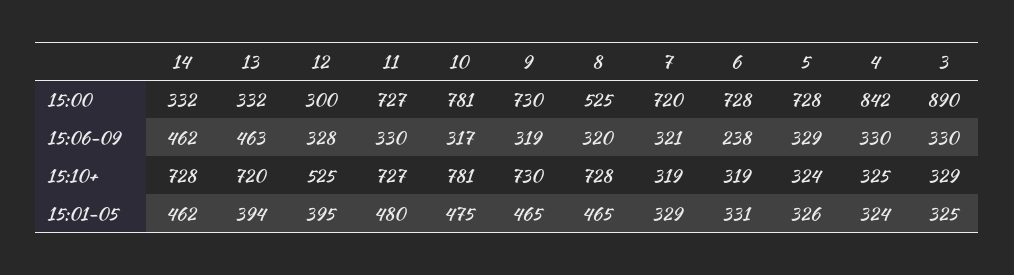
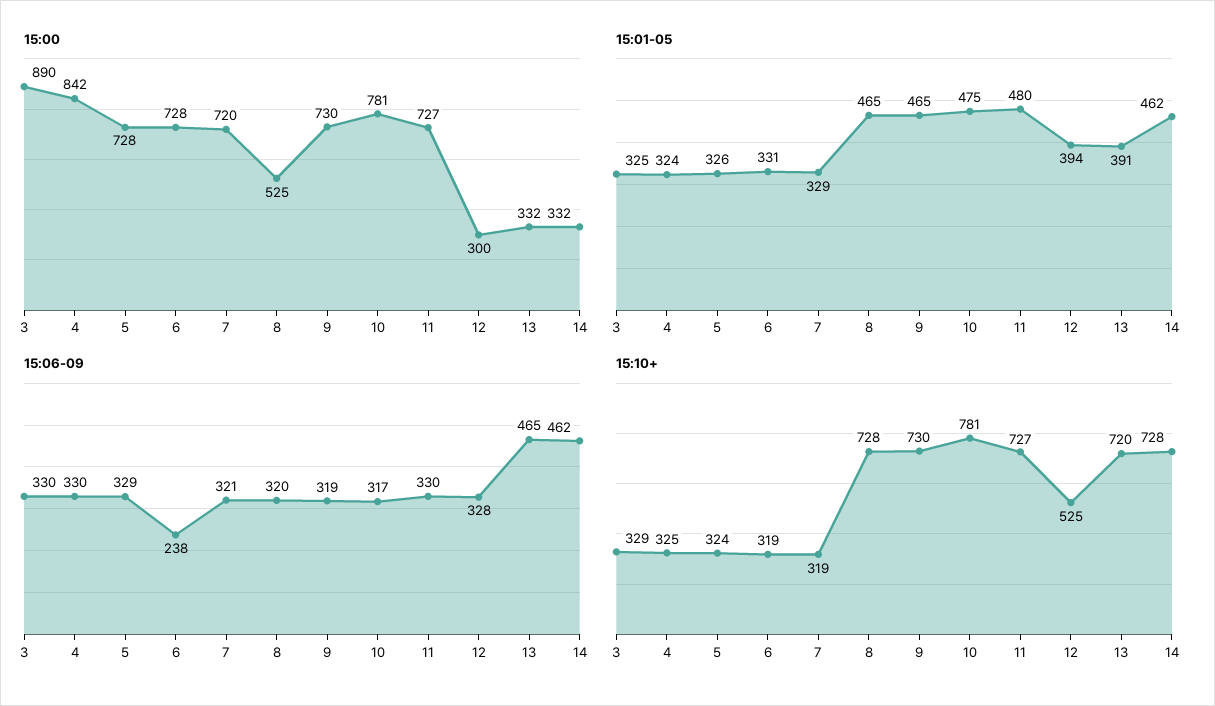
  {
    "15:00": {
      "14": 332,
      "13": 332,
      "12": 300,
      "11": 727,
      "10": 781,
      "9": 730,
      "8": 525,
      "7": 720,
      "6": 728,
      "5": 728,
      "4": 842,
      "3": 890
    },
    "15:06-09": {
      "14": 462,
-     "13": 463,
+     "13": 465,
      "12": 328,
      "11": 330,
      "10": 317,
      "9": 319,
      "8": 320,
      "7": 321,
      "6": 238,
      "5": 329,
      "4": 330,
      "3": 330
    },
    "15:10+": {
      "14": 728,
      "13": 720,
      "12": 525,
      "11": 727,
      "10": 781,
      "9": 730,
      "8": 728,
      "7": 319,
      "6": 319,
      "5": 324,
      "4": 325,
      "3": 329
    },
    "15:01-05": {
      "14": 462,
-     "13": 394,
+     "13": 391,
-     "12": 395,
+     "12": 394,
      "11": 480,
      "10": 475,
      "9": 465,
      "8": 465,
      "7": 329,
      "6": 331,
      "5": 326,
      "4": 324,
      "3": 325
    }
  }

